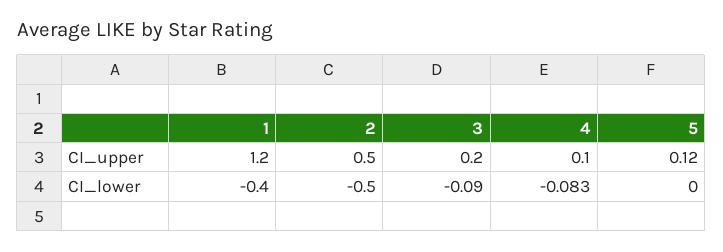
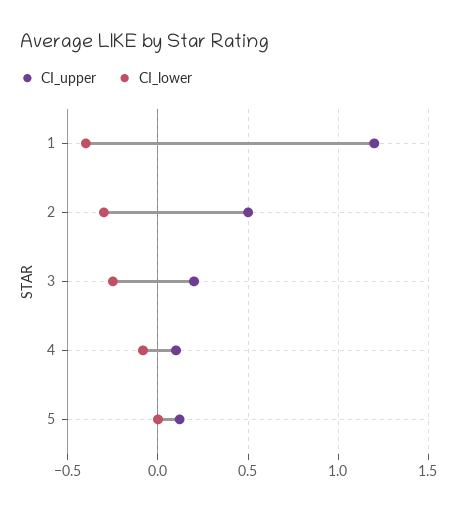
  {
    "CI_upper": {
      "1": 1.2,
      "2": 0.5,
      "3": 0.2,
      "4": 0.1,
      "5": 0.12
    },
    "CI_lower": {
      "1": -0.4,
-     "2": -0.5,
+     "2": -0.3,
-     "3": -0.09,
+     "3": -0.25,
      "4": -0.083,
      "5": 0
    }
  }

